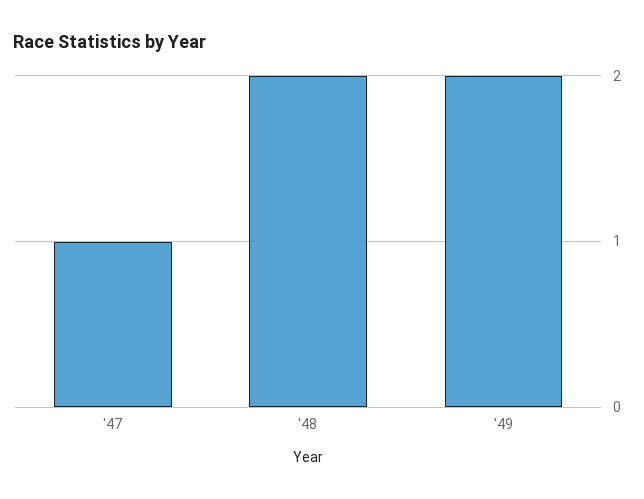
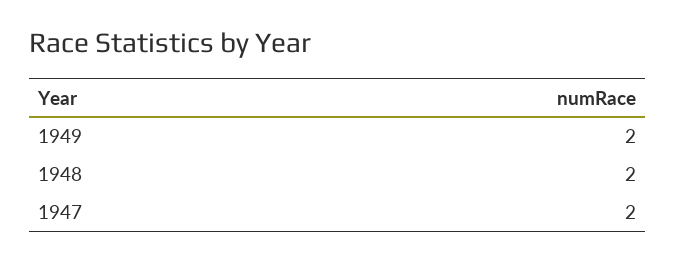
  {
-   "'47": 1,
+   "'47": 2,
    "'48": 2,
    "'49": 2
  }

